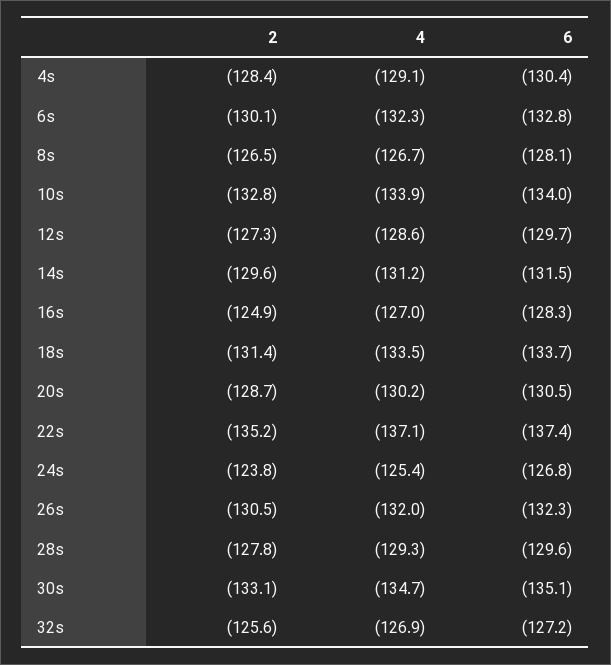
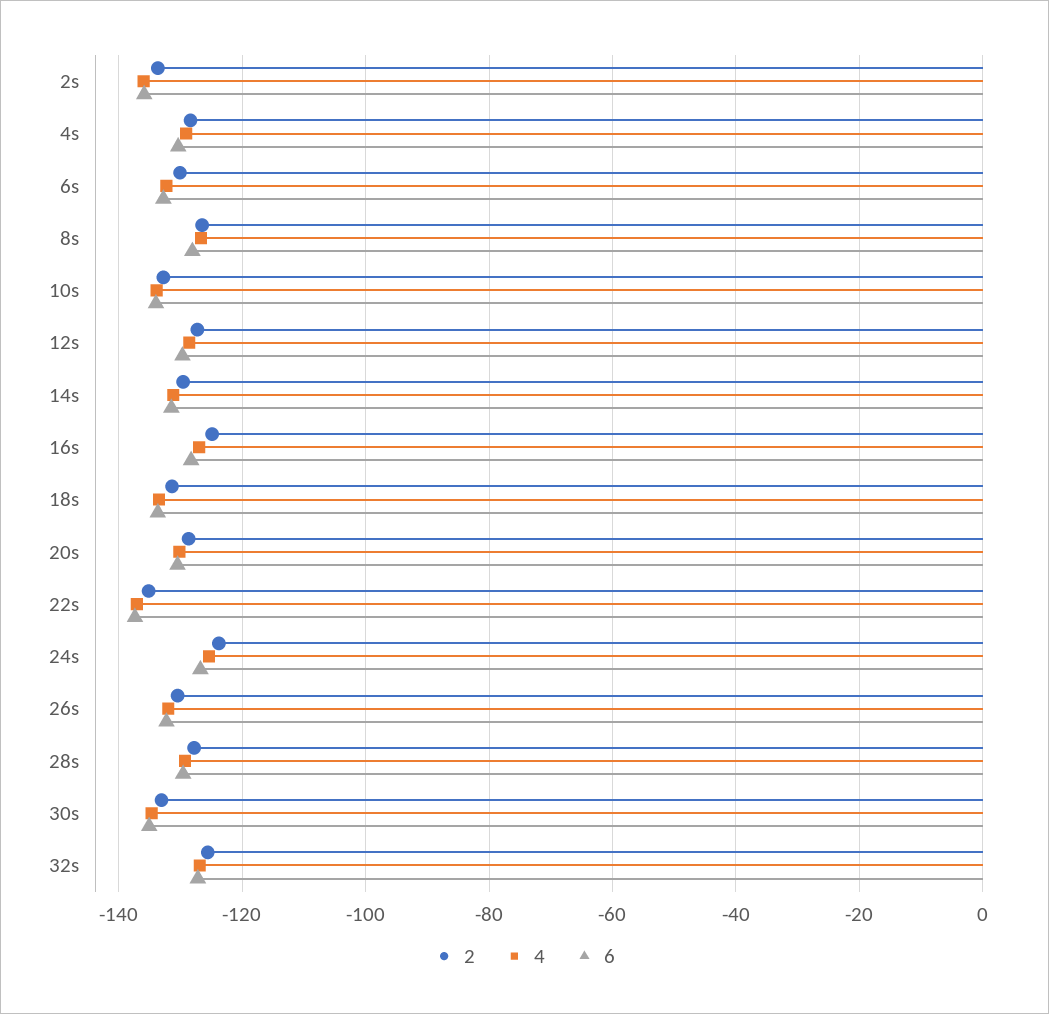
  {
    "2": {
      "4s": -128.4,
      "6s": -130.1,
      "8s": -126.5,
      "10s": -132.8,
      "12s": -127.3,
      "14s": -129.6,
      "16s": -124.9,
      "18s": -131.4,
      "20s": -128.7,
      "22s": -135.2,
      "24s": -123.8,
      "26s": -130.5,
      "28s": -127.8,
      "30s": -133.1,
-     "32s": -125.6
+     "32s": -125.6,
+     "2s": -134
    },
    "4": {
      "4s": -129.1,
      "6s": -132.3,
      "8s": -126.7,
      "10s": -133.9,
      "12s": -128.6,
      "14s": -131.2,
      "16s": -127,
      "18s": -133.5,
      "20s": -130.2,
      "22s": -137.1,
      "24s": -125.4,
      "26s": -132,
      "28s": -129.3,
      "30s": -134.7,
-     "32s": -126.9
+     "32s": -126.9,
+     "2s": -136
    },
    "6": {
      "4s": -130.4,
      "6s": -132.8,
      "8s": -128.1,
      "10s": -134,
      "12s": -129.7,
      "14s": -131.5,
      "16s": -128.3,
      "18s": -133.7,
      "20s": -130.5,
      "22s": -137.4,
      "24s": -126.8,
      "26s": -132.3,
      "28s": -129.6,
      "30s": -135.1,
-     "32s": -127.2
+     "32s": -127.2,
+     "2s": -136
    }
  }

